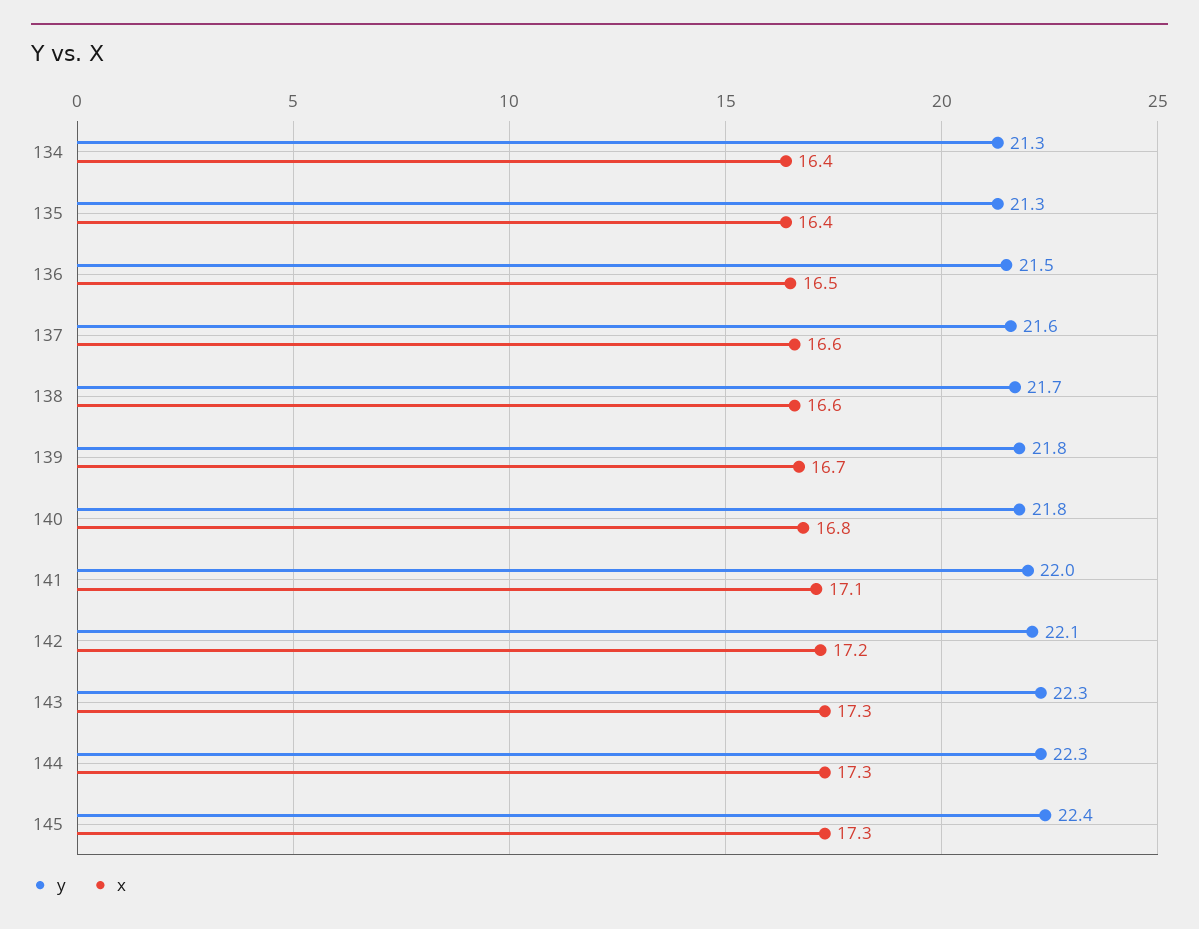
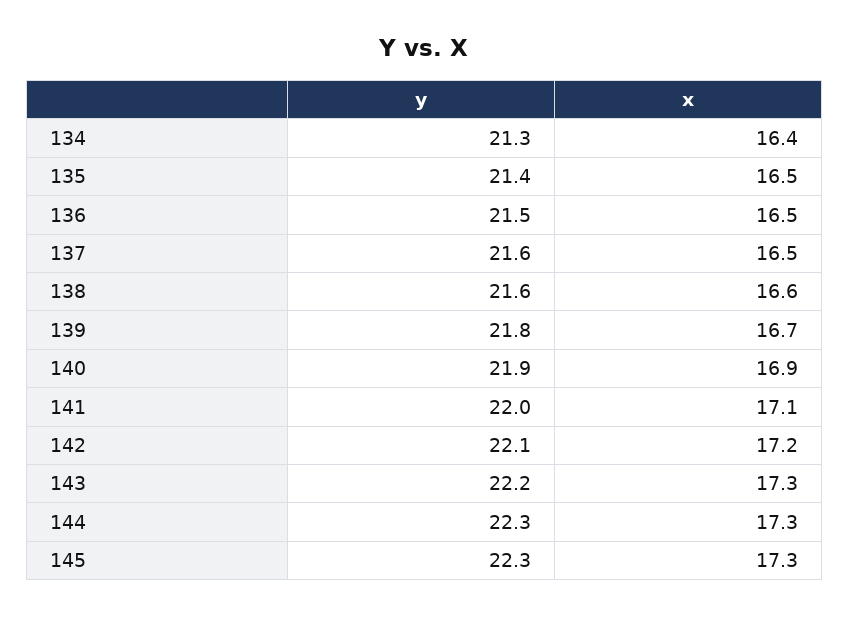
  {
    "y": {
      "134": 21.3,
-     "135": 21.3,
+     "135": 21.4,
      "136": 21.5,
      "137": 21.6,
-     "138": 21.7,
+     "138": 21.6,
      "139": 21.8,
-     "140": 21.8,
+     "140": 21.9,
      "141": 22,
      "142": 22.1,
-     "143": 22.3,
+     "143": 22.2,
      "144": 22.3,
-     "145": 22.4
+     "145": 22.3
    },
    "x": {
      "134": 16.4,
-     "135": 16.4,
+     "135": 16.5,
      "136": 16.5,
-     "137": 16.6,
+     "137": 16.5,
      "138": 16.6,
      "139": 16.7,
-     "140": 16.8,
+     "140": 16.9,
      "141": 17.1,
      "142": 17.2,
      "143": 17.3,
      "144": 17.3,
      "145": 17.3
    }
  }

